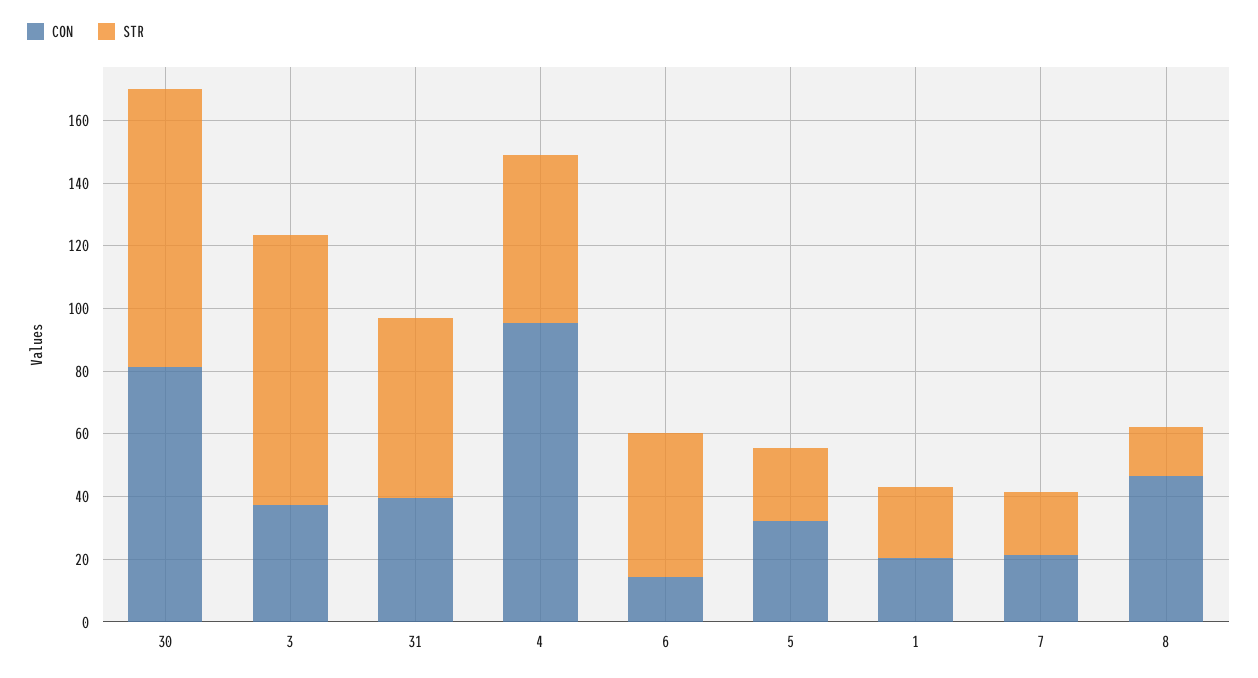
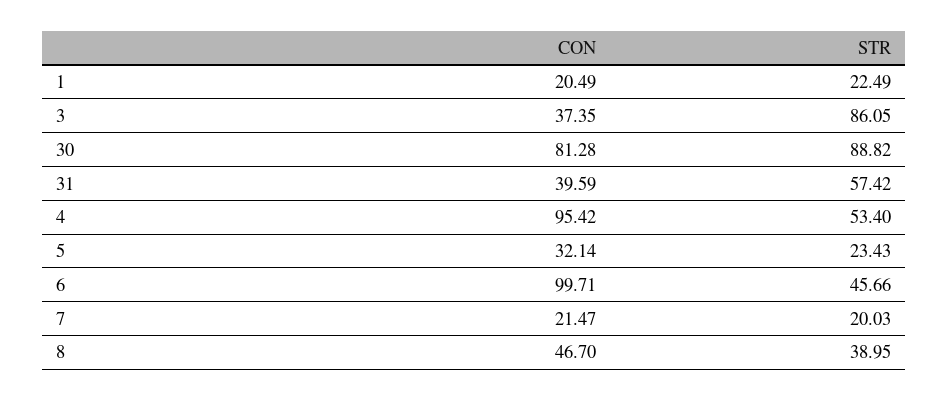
  {
    "CON": {
      "30": 81.28,
      "3": 37.35,
      "31": 39.59,
      "4": 95.42,
-     "6": 15,
+     "6": 99.71,
      "5": 32.14,
      "1": 20.49,
      "7": 21.47,
      "8": 46.7
    },
    "STR": {
      "30": 88.82,
      "3": 86.05,
      "31": 57.42,
      "4": 53.4,
      "6": 45.66,
      "5": 23.43,
      "1": 22.49,
      "7": 20.03,
-     "8": 15
+     "8": 38.95
    }
  }

